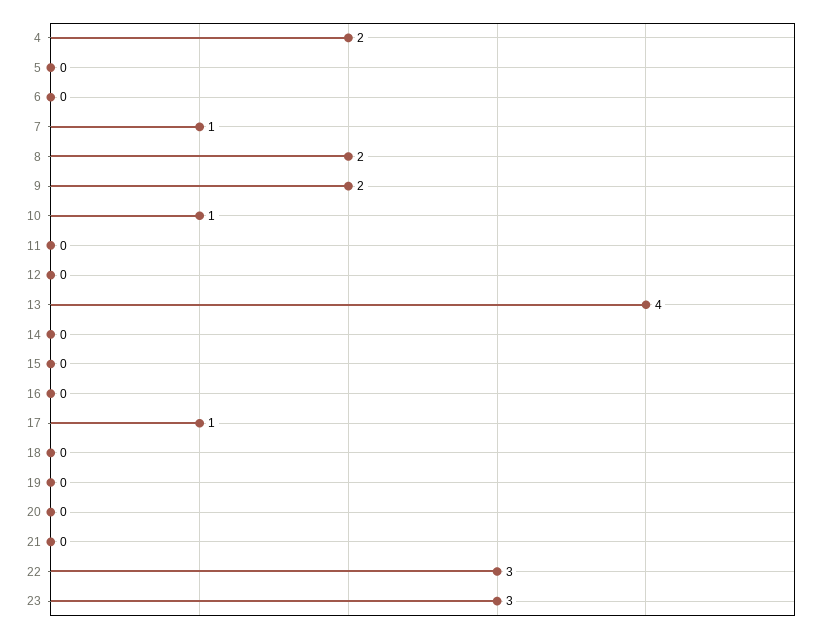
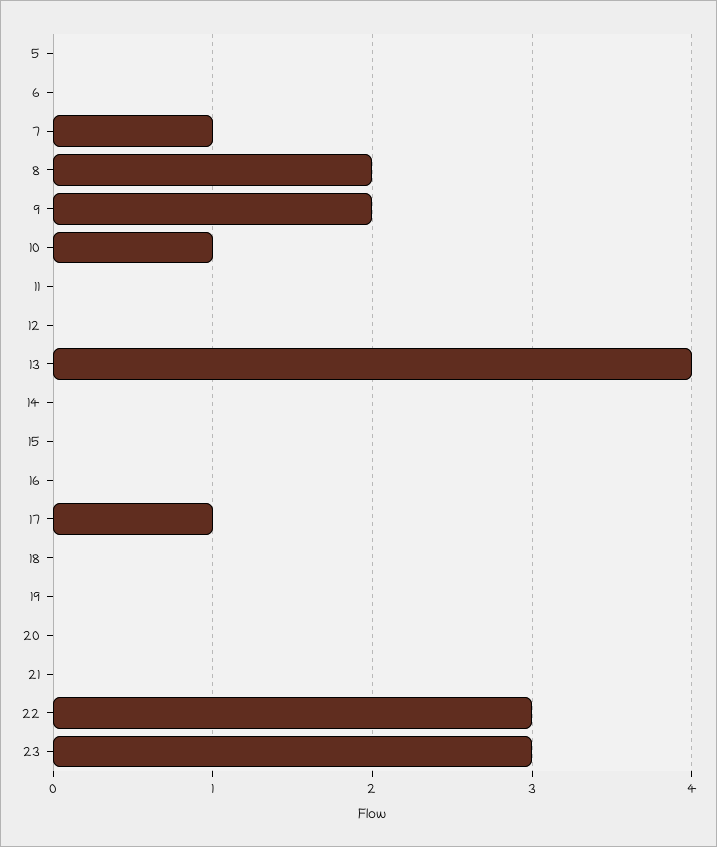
  {
-   "4": 2,
    "5": 0,
    "6": 0,
    "7": 1,
    "8": 2,
    "9": 2,
    "10": 1,
    "11": 0,
    "12": 0,
    "13": 4,
    "14": 0,
    "15": 0,
    "16": 0,
    "17": 1,
    "18": 0,
    "19": 0,
    "20": 0,
    "21": 0,
    "22": 3,
    "23": 3
  }

